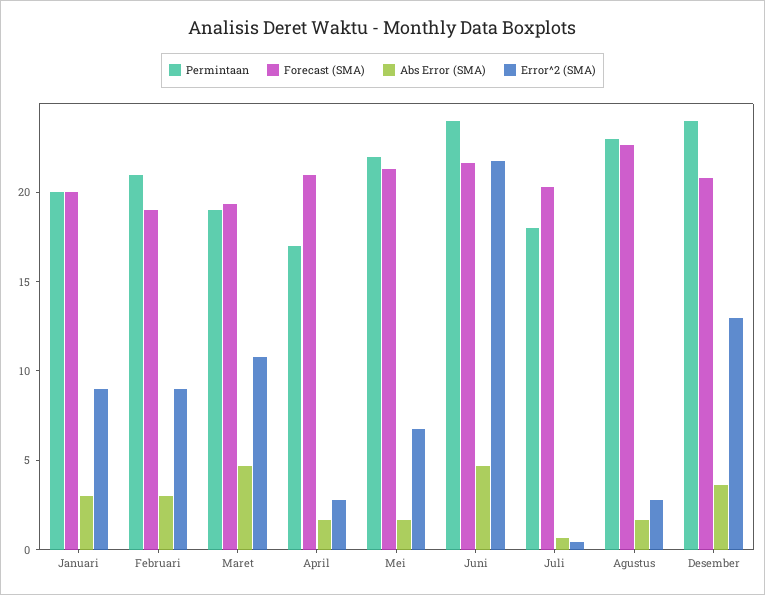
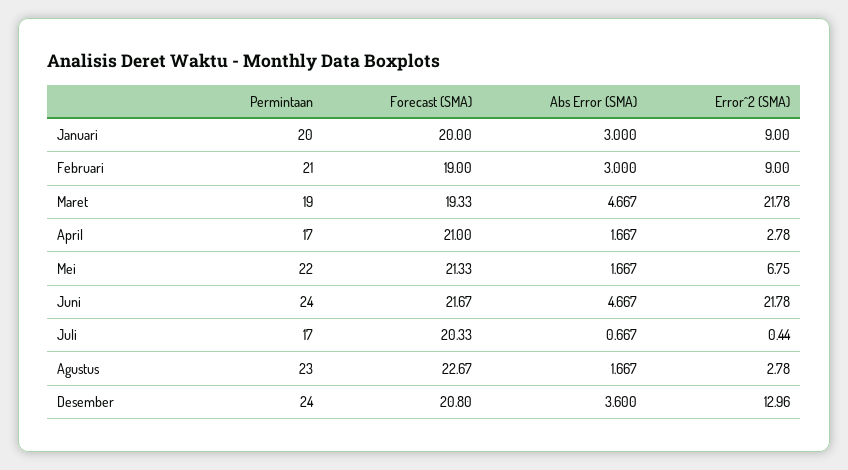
  {
    "Permintaan": {
      "Januari": 20,
      "Februari": 21,
      "Maret": 19,
      "April": 17,
      "Mei": 22,
      "Juni": 24,
-     "Juli": 18,
+     "Juli": 17,
      "Agustus": 23,
      "Desember": 24
    },
    "Forecast (SMA)": {
      "Januari": 20,
      "Februari": 19,
      "Maret": 19.33,
      "April": 21,
      "Mei": 21.33,
      "Juni": 21.67,
      "Juli": 20.33,
      "Agustus": 22.67,
      "Desember": 20.8
    },
    "Abs Error (SMA)": {
      "Januari": 3,
      "Februari": 3,
      "Maret": 4.667,
      "April": 1.667,
      "Mei": 1.667,
      "Juni": 4.667,
      "Juli": 0.667,
      "Agustus": 1.667,
      "Desember": 3.6
    },
    "Error^2 (SMA)": {
      "Januari": 9,
      "Februari": 9,
-     "Maret": 11,
+     "Maret": 21.78,
      "April": 2.78,
      "Mei": 6.75,
      "Juni": 21.78,
      "Juli": 0.44,
      "Agustus": 2.78,
      "Desember": 12.96
    }
  }

